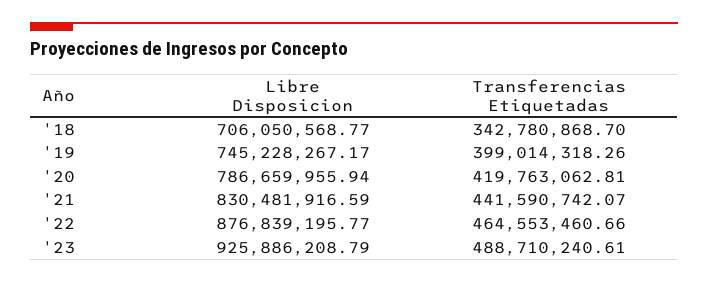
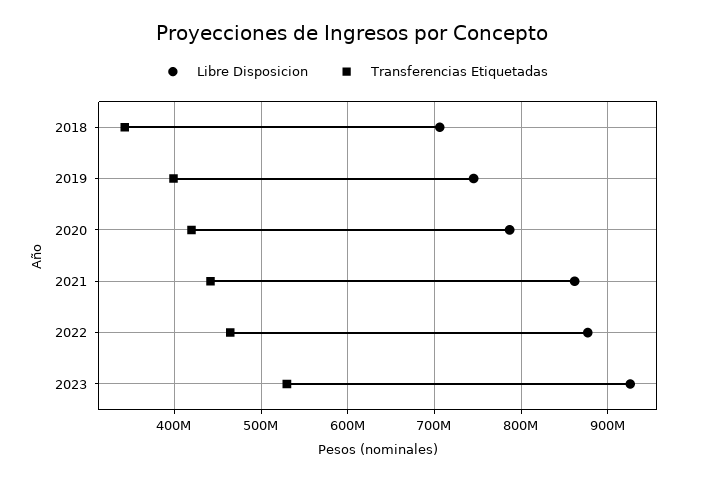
  {
    "Libre Disposicion": {
      "'18": 706050568.77,
      "'19": 745228267.17,
      "'20": 786659955.94,
-     "'21": 830481916.59,
+     "'21": 860000000,
      "'22": 876839195.77,
      "'23": 925886208.79
    },
    "Transferencias Etiquetadas": {
      "'18": 342780868.7,
      "'19": 399014318.26,
      "'20": 419763062.81,
      "'21": 441590742.07,
      "'22": 464553460.66,
-     "'23": 488710240.61
+     "'23": 530000000
    }
  }

